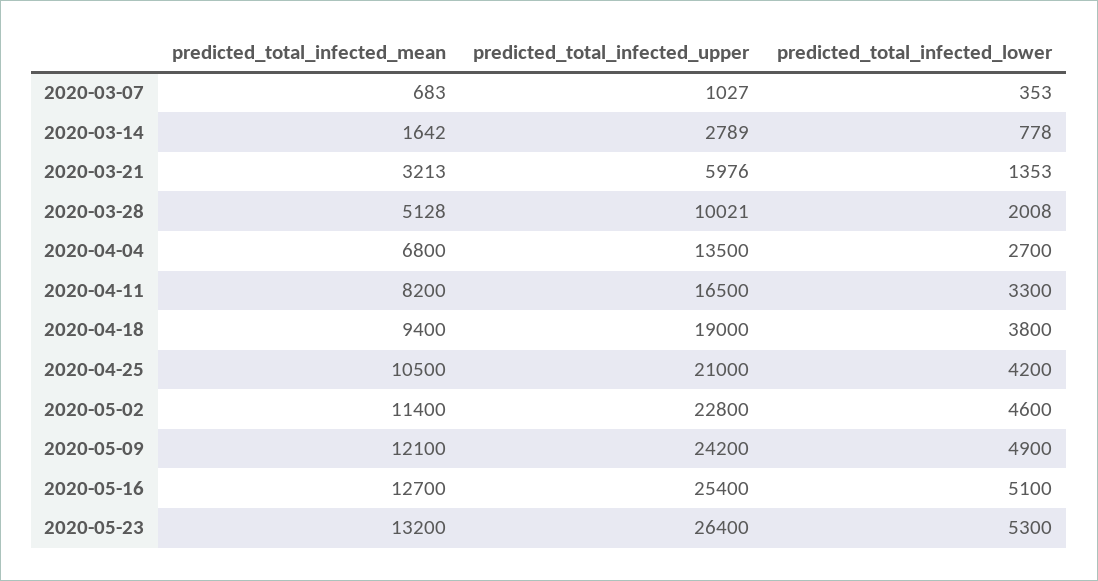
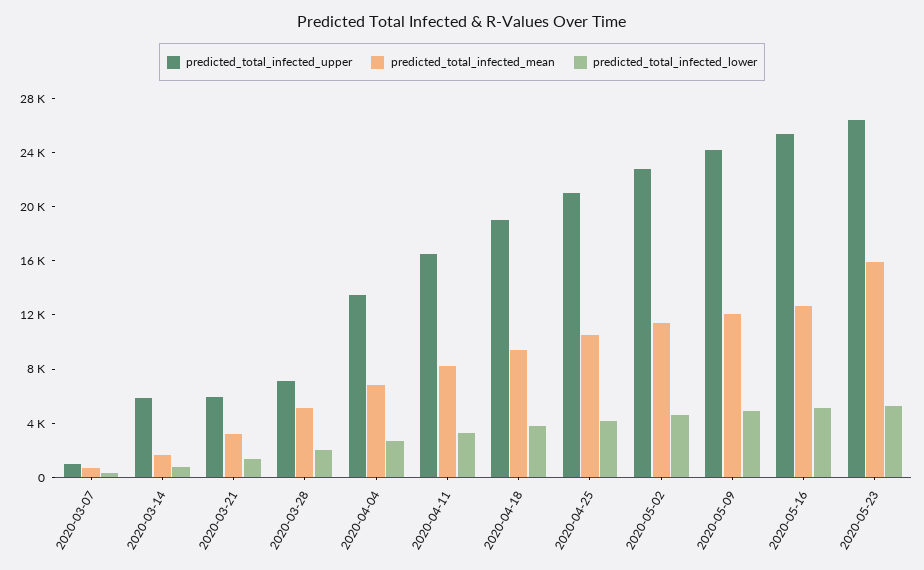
  {
    "predicted_total_infected_mean": {
      "2020-03-07": 683,
      "2020-03-14": 1642,
      "2020-03-21": 3213,
      "2020-03-28": 5128,
      "2020-04-04": 6800,
      "2020-04-11": 8200,
      "2020-04-18": 9400,
      "2020-04-25": 10500,
      "2020-05-02": 11400,
      "2020-05-09": 12100,
      "2020-05-16": 12700,
-     "2020-05-23": 13200
+     "2020-05-23": 16000
    },
    "predicted_total_infected_upper": {
      "2020-03-07": 1027,
-     "2020-03-14": 2789,
+     "2020-03-14": 6000,
      "2020-03-21": 5976,
-     "2020-03-28": 10021,
+     "2020-03-28": 7000,
      "2020-04-04": 13500,
      "2020-04-11": 16500,
      "2020-04-18": 19000,
      "2020-04-25": 21000,
      "2020-05-02": 22800,
      "2020-05-09": 24200,
      "2020-05-16": 25400,
      "2020-05-23": 26400
    },
    "predicted_total_infected_lower": {
      "2020-03-07": 353,
      "2020-03-14": 778,
      "2020-03-21": 1353,
      "2020-03-28": 2008,
      "2020-04-04": 2700,
      "2020-04-11": 3300,
      "2020-04-18": 3800,
      "2020-04-25": 4200,
      "2020-05-02": 4600,
      "2020-05-09": 4900,
      "2020-05-16": 5100,
      "2020-05-23": 5300
    }
  }

